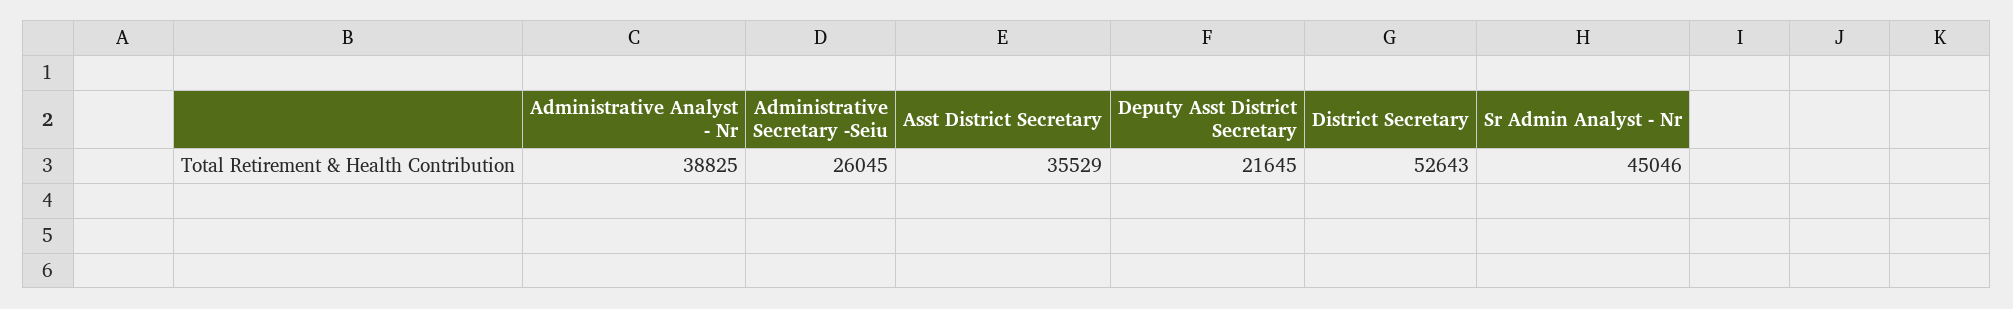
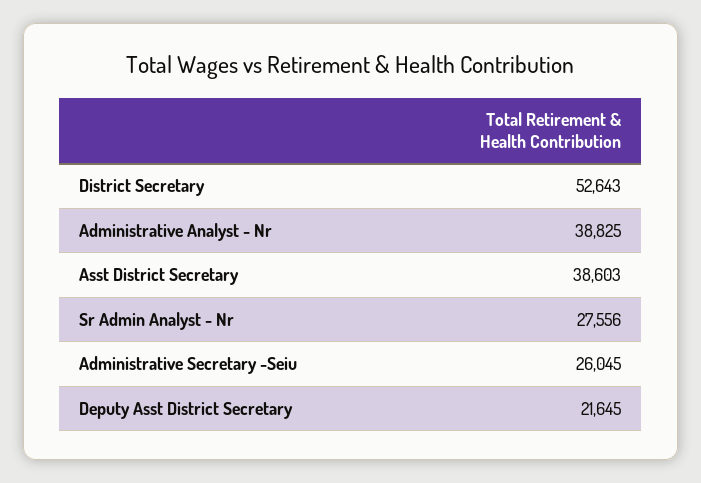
  {
    "Administrative Analyst - Nr": 38825,
    "Administrative Secretary -Seiu": 26045,
-   "Asst District Secretary": 35529,
+   "Asst District Secretary": 38603,
    "Deputy Asst District Secretary": 21645,
    "District Secretary": 52643,
-   "Sr Admin Analyst - Nr": 45046
+   "Sr Admin Analyst - Nr": 27556
  }

